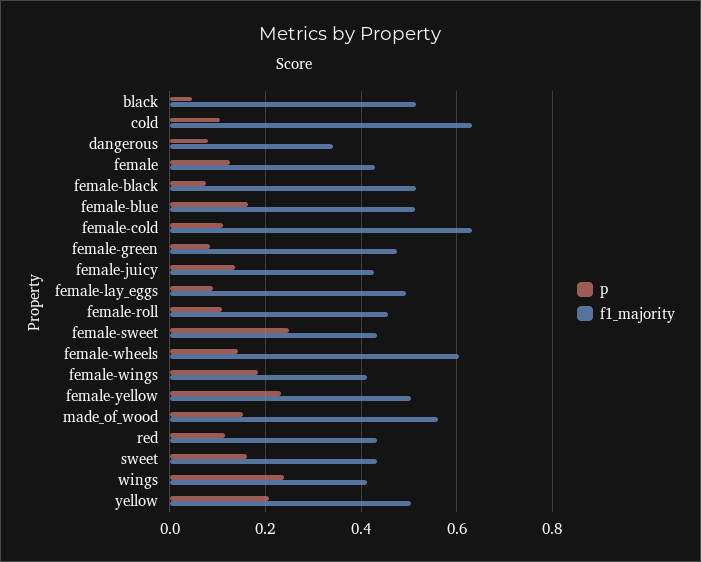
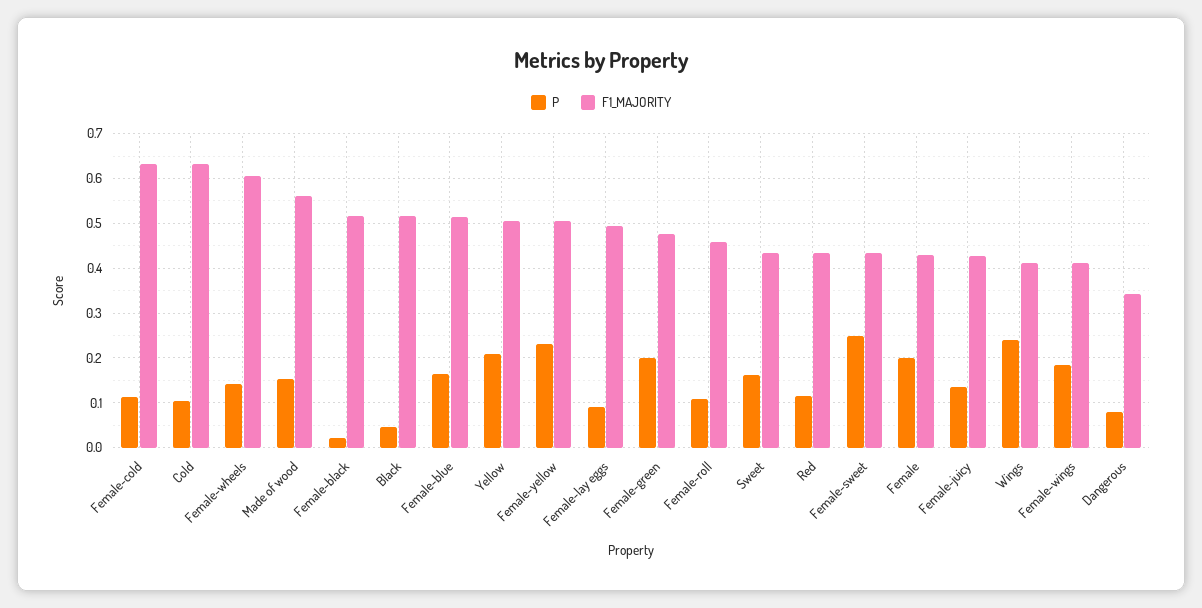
  {
    "p": {
      "black": 0.04,
      "cold": 0.1,
      "dangerous": 0.08,
-     "female": 0.12,
+     "female": 0.2,
-     "female-black": 0.08,
+     "female-black": 0.02,
      "female-blue": 0.16,
      "female-cold": 0.12,
-     "female-green": 0.08,
+     "female-green": 0.2,
      "female-juicy": 0.14,
      "female-lay_eggs": 0.1,
      "female-roll": 0.1,
      "female-sweet": 0.24,
      "female-wheels": 0.14,
      "female-wings": 0.18,
      "female-yellow": 0.24,
      "made_of_wood": 0.16,
      "red": 0.12,
      "sweet": 0.16,
      "wings": 0.24,
      "yellow": 0.2
    },
    "f1_majority": {
      "black": 0.52,
      "cold": 0.64,
      "dangerous": 0.34,
      "female": 0.42,
      "female-black": 0.52,
      "female-blue": 0.52,
      "female-cold": 0.64,
      "female-green": 0.48,
      "female-juicy": 0.42,
      "female-lay_eggs": 0.5,
      "female-roll": 0.46,
      "female-sweet": 0.44,
      "female-wheels": 0.6,
      "female-wings": 0.42,
      "female-yellow": 0.5,
      "made_of_wood": 0.56,
      "red": 0.44,
      "sweet": 0.44,
      "wings": 0.42,
      "yellow": 0.5
    }
  }

